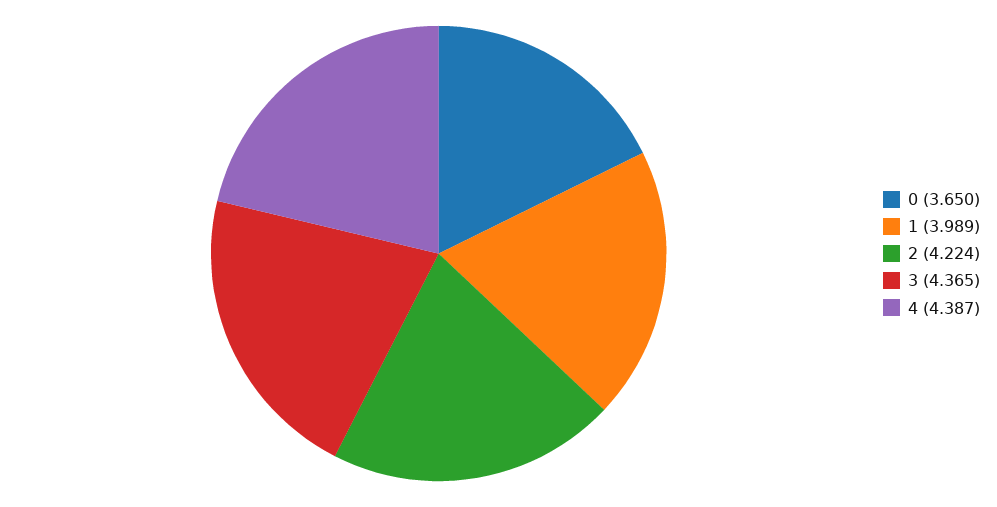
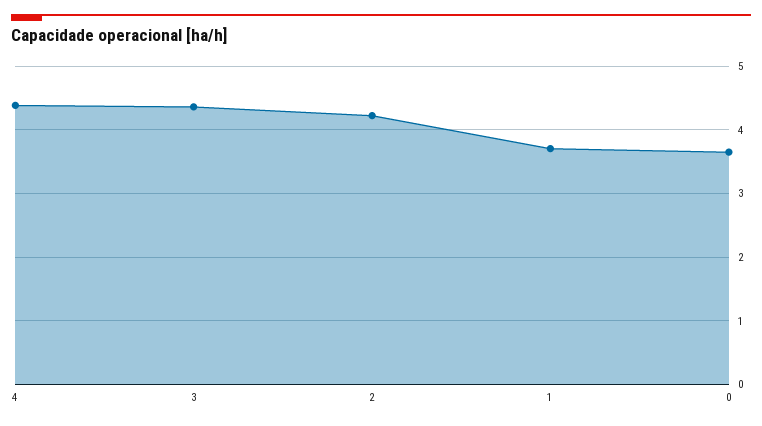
  {
    "0": 3.65,
-   "1": 3.989,
+   "1": 3.7,
    "2": 4.224,
    "3": 4.365,
    "4": 4.387
  }

